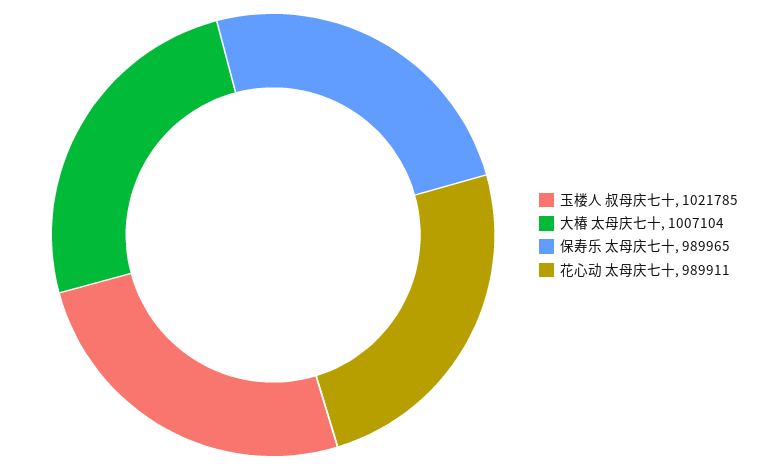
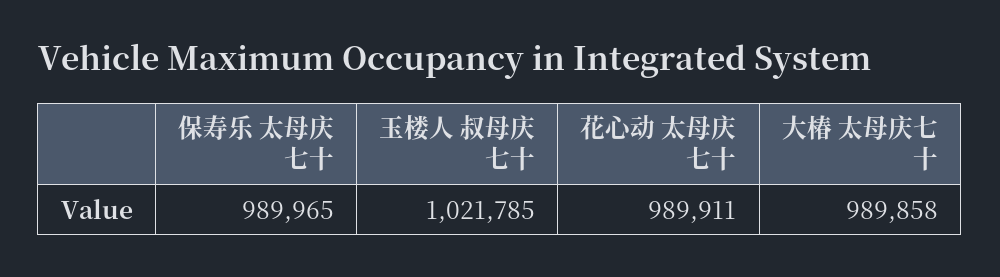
  {
    "玉楼人 叔母庆七十": 1021785,
-   "大椿 太母庆七十": 1007104,
+   "大椿 太母庆七十": 989858,
    "保寿乐 太母庆七十": 989965,
    "花心动 太母庆七十": 989911
  }

